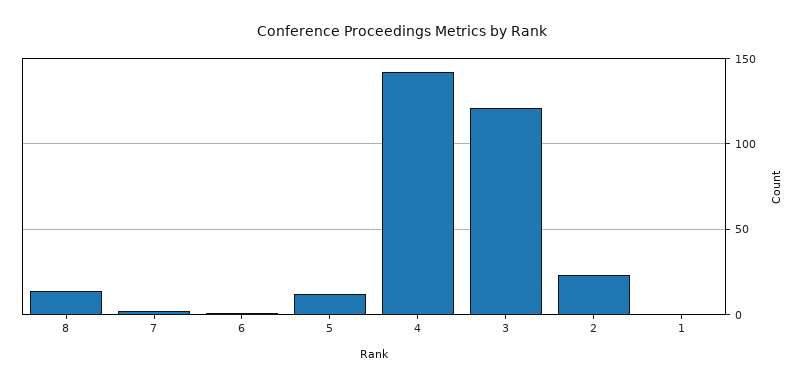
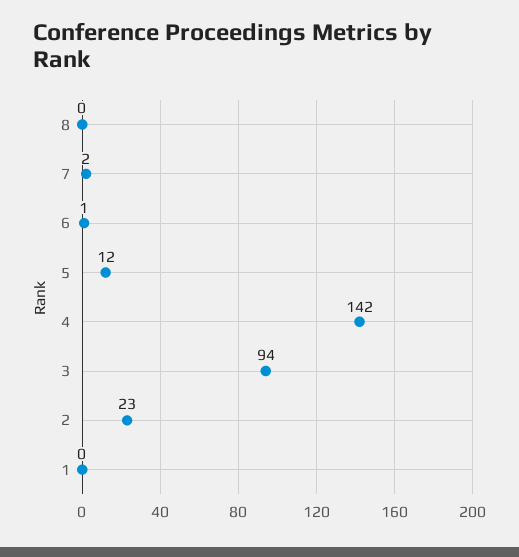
  {
-   "8": 15,
+   "8": 0,
    "7": 2,
    "6": 1,
    "5": 12,
    "4": 142,
-   "3": 120,
+   "3": 94,
    "2": 23,
    "1": 0
  }

